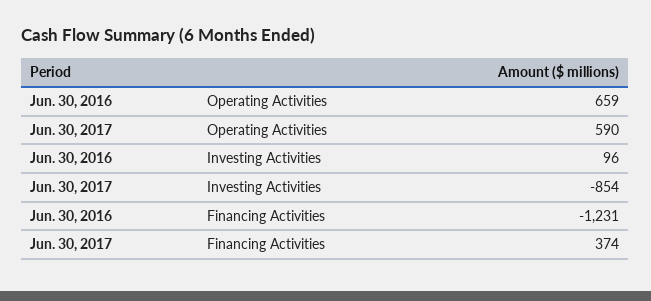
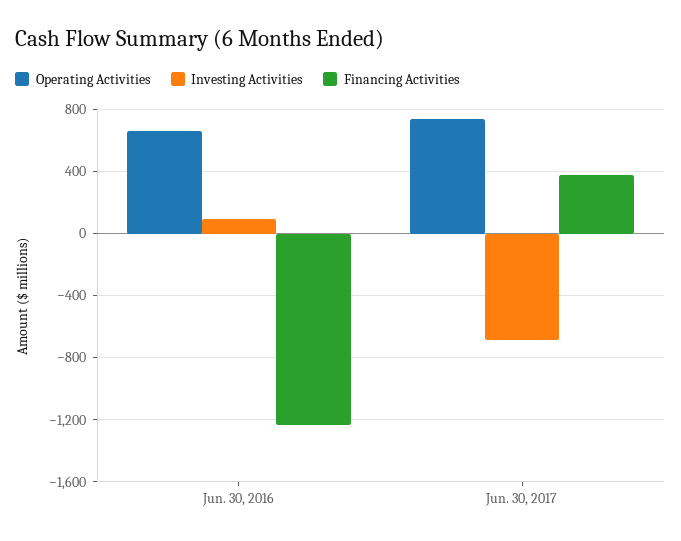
  {
    "Operating Activities": {
      "Jun. 30, 2016": 659,
-     "Jun. 30, 2017": 590
+     "Jun. 30, 2017": 750
    },
    "Investing Activities": {
      "Jun. 30, 2016": 96,
-     "Jun. 30, 2017": -854
+     "Jun. 30, 2017": -700
    },
    "Financing Activities": {
      "Jun. 30, 2016": -1231,
      "Jun. 30, 2017": 374
    }
  }

